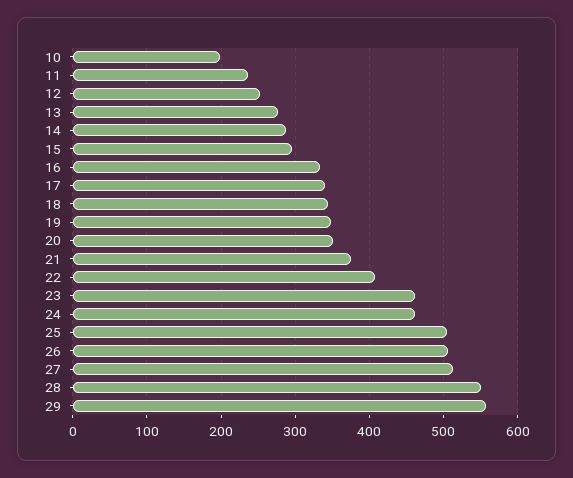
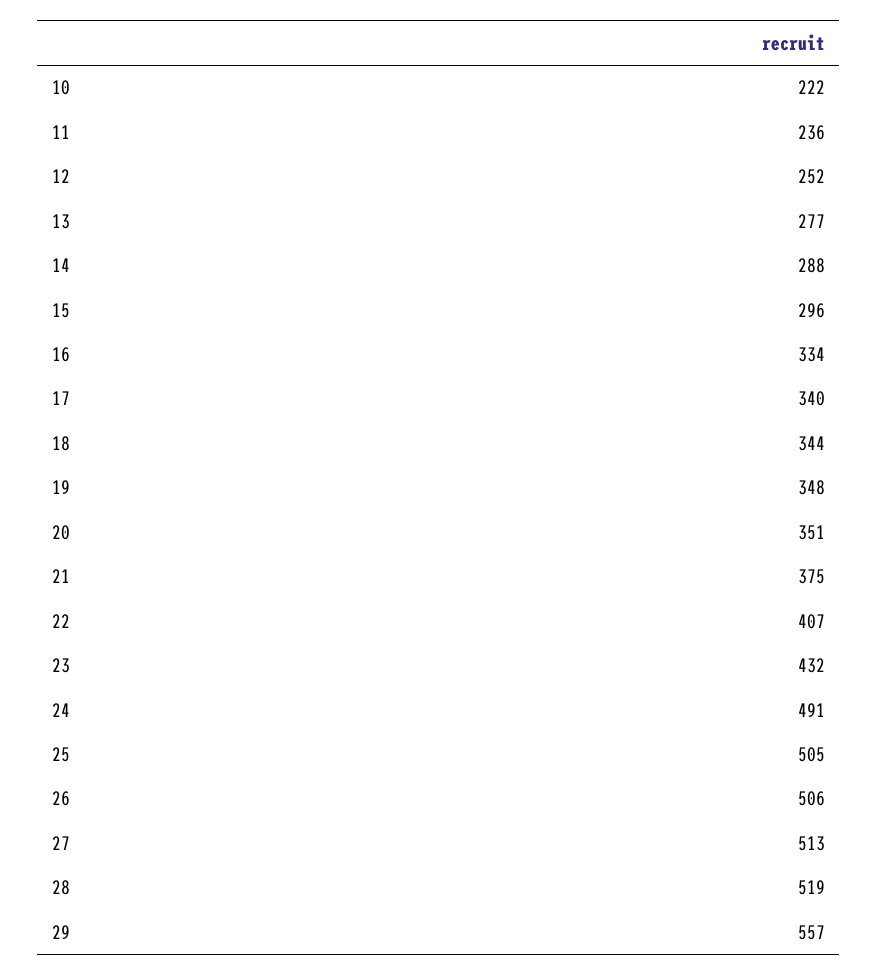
  {
-   "10": 200,
+   "10": 222,
    "11": 236,
    "12": 252,
    "13": 277,
    "14": 288,
    "15": 296,
    "16": 334,
    "17": 340,
    "18": 344,
    "19": 348,
    "20": 351,
    "21": 375,
    "22": 407,
-   "23": 460,
+   "23": 432,
-   "24": 460,
+   "24": 491,
    "25": 505,
    "26": 506,
    "27": 513,
-   "28": 550,
+   "28": 519,
    "29": 557
  }

